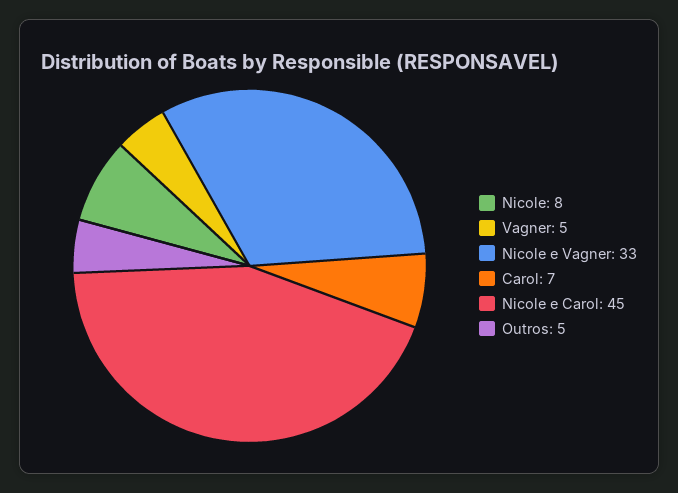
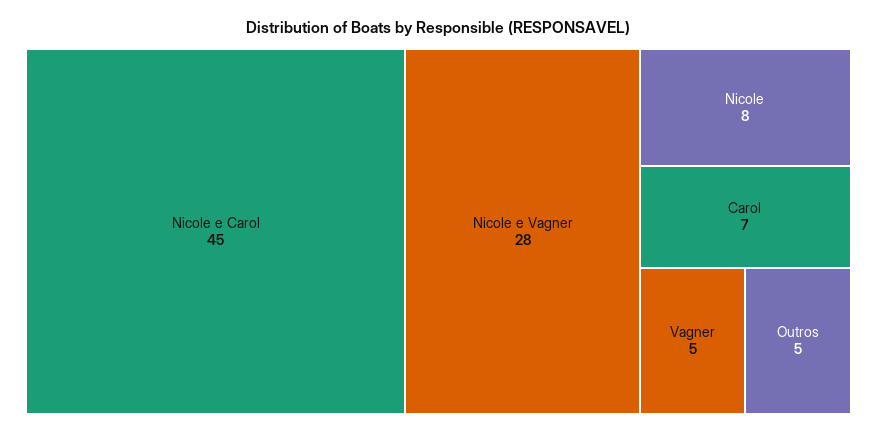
  {
    "Nicole": 8,
    "Vagner": 5,
-   "Nicole e Vagner": 33,
+   "Nicole e Vagner": 28,
    "Carol": 7,
    "Nicole e Carol": 45,
    "Outros": 5
  }

